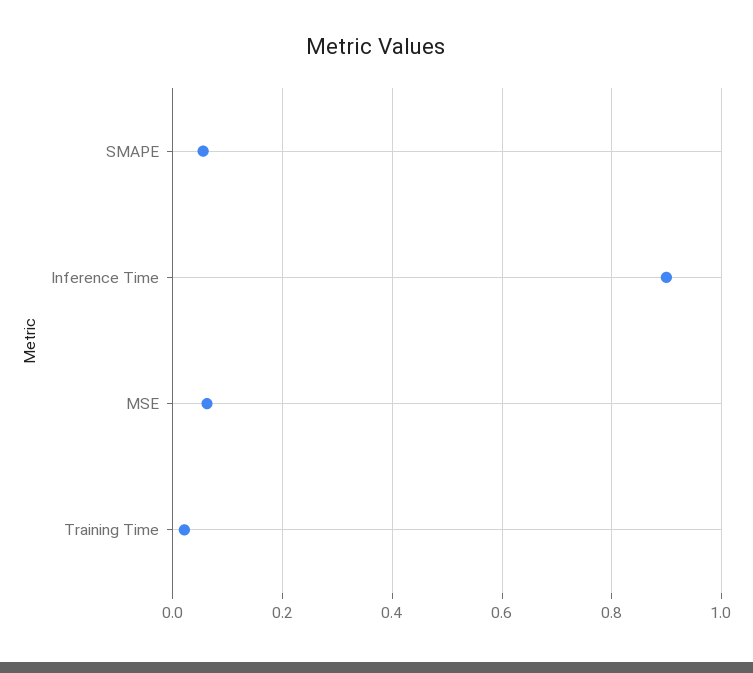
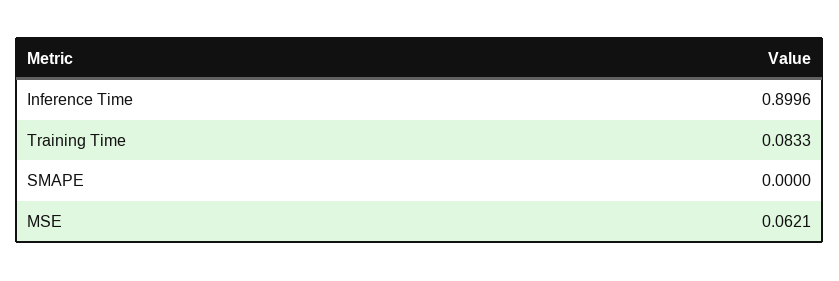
  {
-   "SMAPE": 0.06,
+   "SMAPE": 0,
    "Inference Time": 0.8996,
    "MSE": 0.0621,
-   "Training Time": 0.02
+   "Training Time": 0.0833
  }

